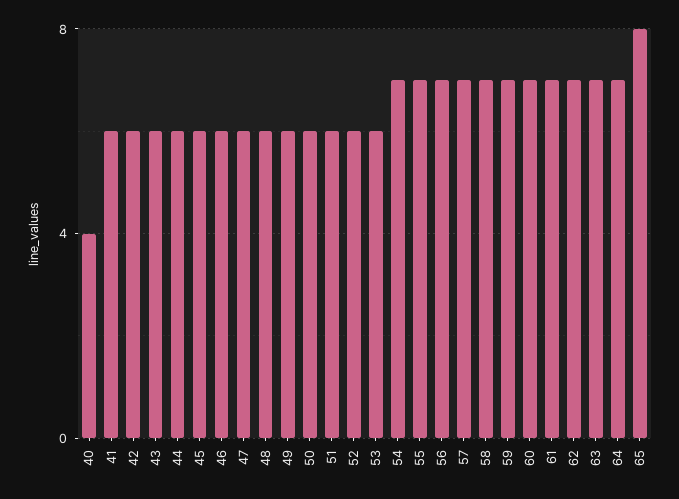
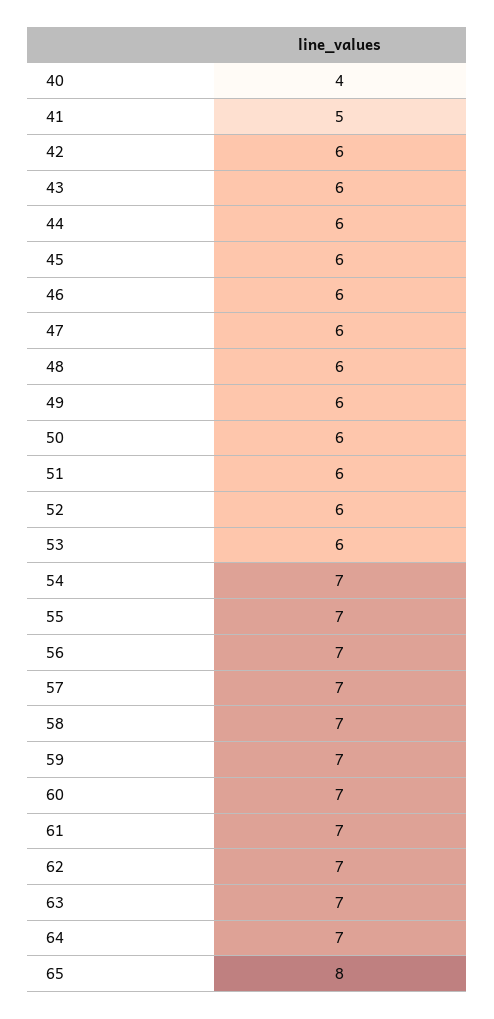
  {
    "40": 4,
-   "41": 6,
+   "41": 5,
    "42": 6,
    "43": 6,
    "44": 6,
    "45": 6,
    "46": 6,
    "47": 6,
    "48": 6,
    "49": 6,
    "50": 6,
    "51": 6,
    "52": 6,
    "53": 6,
    "54": 7,
    "55": 7,
    "56": 7,
    "57": 7,
    "58": 7,
    "59": 7,
    "60": 7,
    "61": 7,
    "62": 7,
    "63": 7,
    "64": 7,
    "65": 8
  }

